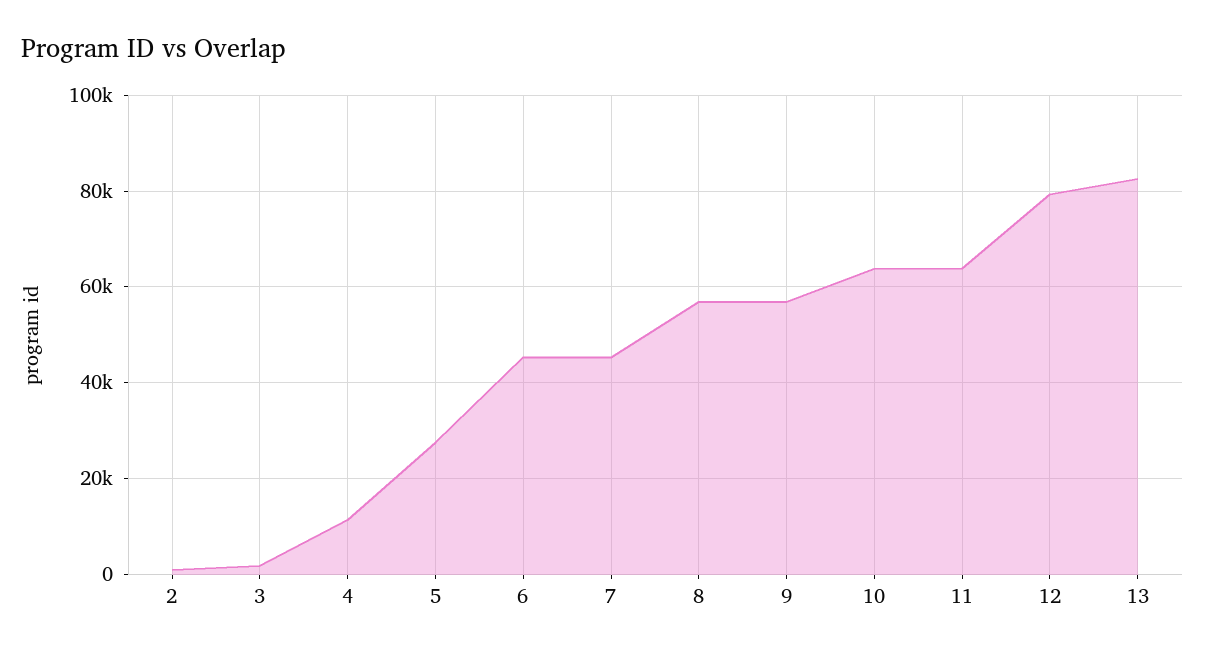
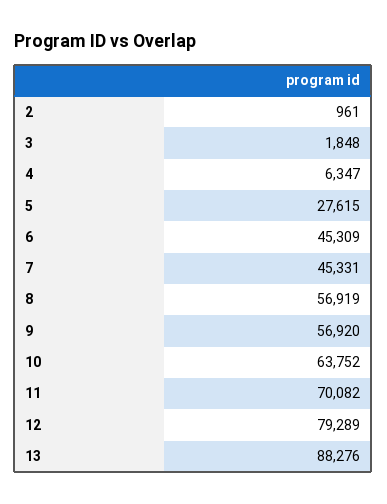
  {
    "2": 961,
    "3": 1848,
-   "4": 12000,
+   "4": 6347,
    "5": 27615,
    "6": 45309,
    "7": 45331,
    "8": 56919,
    "9": 56920,
    "10": 63752,
-   "11": 64000,
+   "11": 70082,
    "12": 79289,
-   "13": 82000
+   "13": 88276
  }

